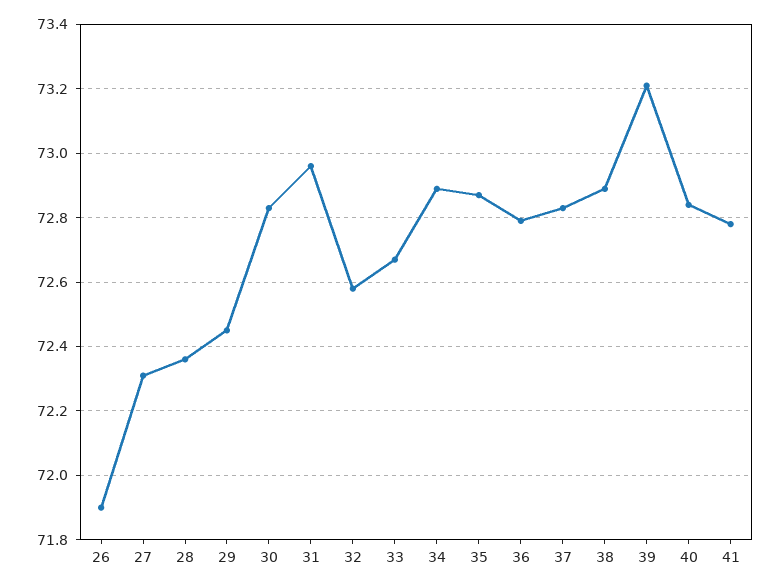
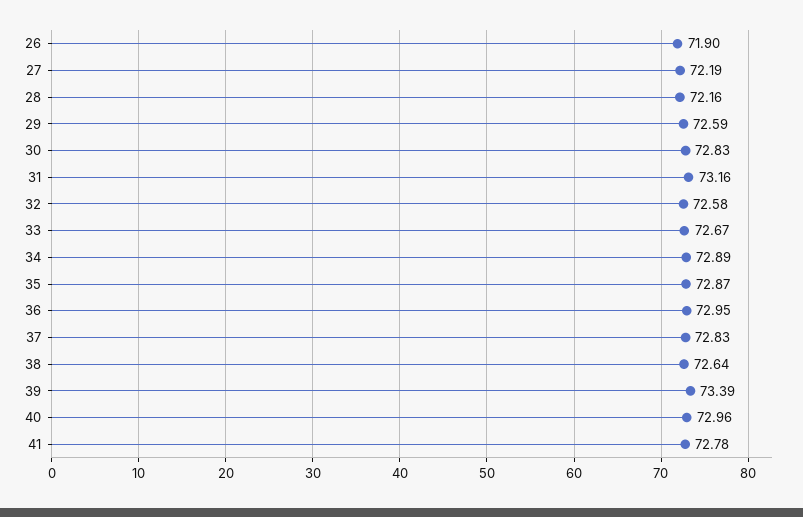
  {
    "26": 71.9,
-   "27": 72.3,
+   "27": 72.19,
-   "28": 72.35,
+   "28": 72.16,
-   "29": 72.45,
+   "29": 72.59,
    "30": 72.83,
-   "31": 72.95,
+   "31": 73.16,
    "32": 72.58,
    "33": 72.67,
    "34": 72.89,
    "35": 72.87,
-   "36": 72.8,
+   "36": 72.95,
    "37": 72.83,
-   "38": 72.9,
+   "38": 72.64,
-   "39": 73.2,
+   "39": 73.39,
-   "40": 72.85,
+   "40": 72.96,
    "41": 72.78
  }

